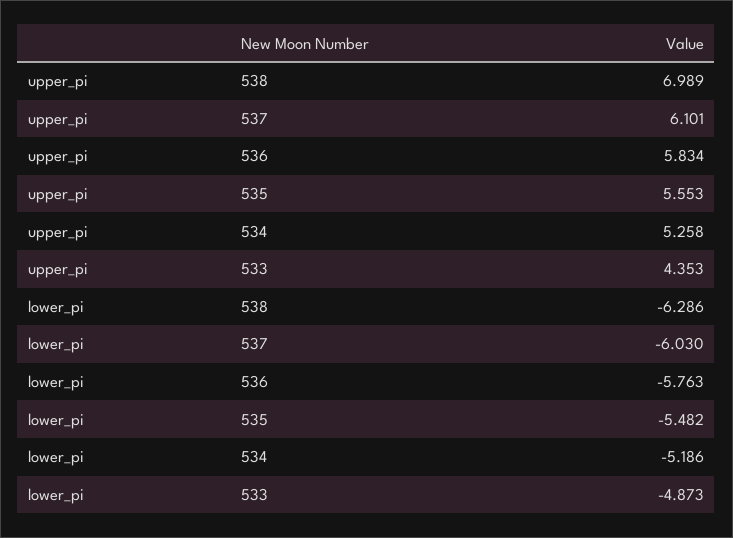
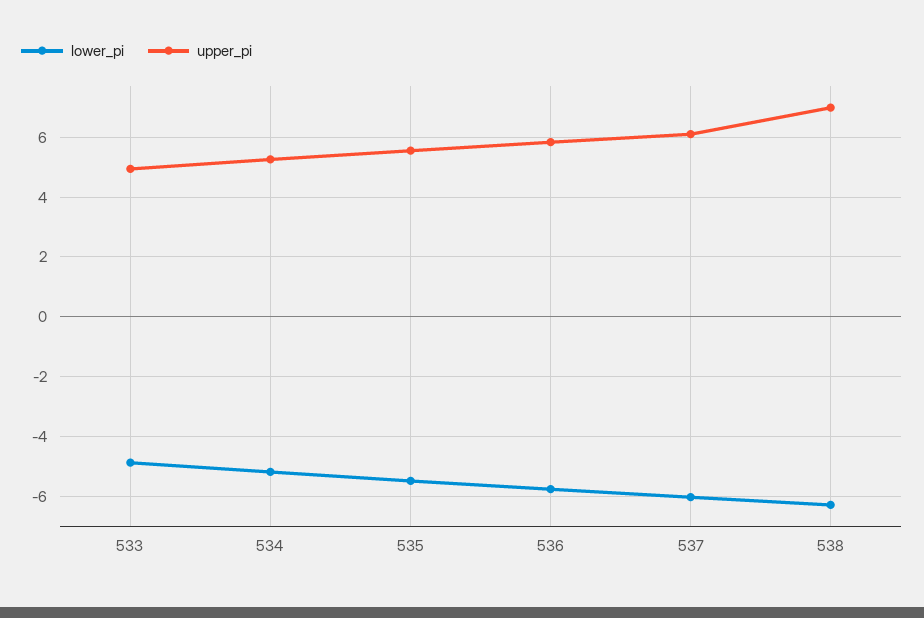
  {
    "upper_pi": {
      "538": 6.989,
      "537": 6.101,
      "536": 5.834,
      "535": 5.553,
      "534": 5.258,
-     "533": 4.353
+     "533": 5
    },
    "lower_pi": {
      "538": -6.286,
      "537": -6.03,
      "536": -5.763,
      "535": -5.482,
      "534": -5.186,
      "533": -4.873
    }
  }

